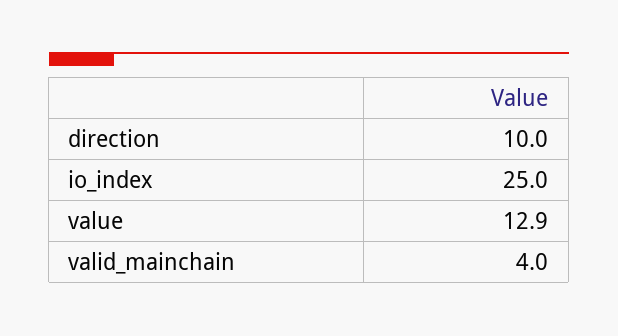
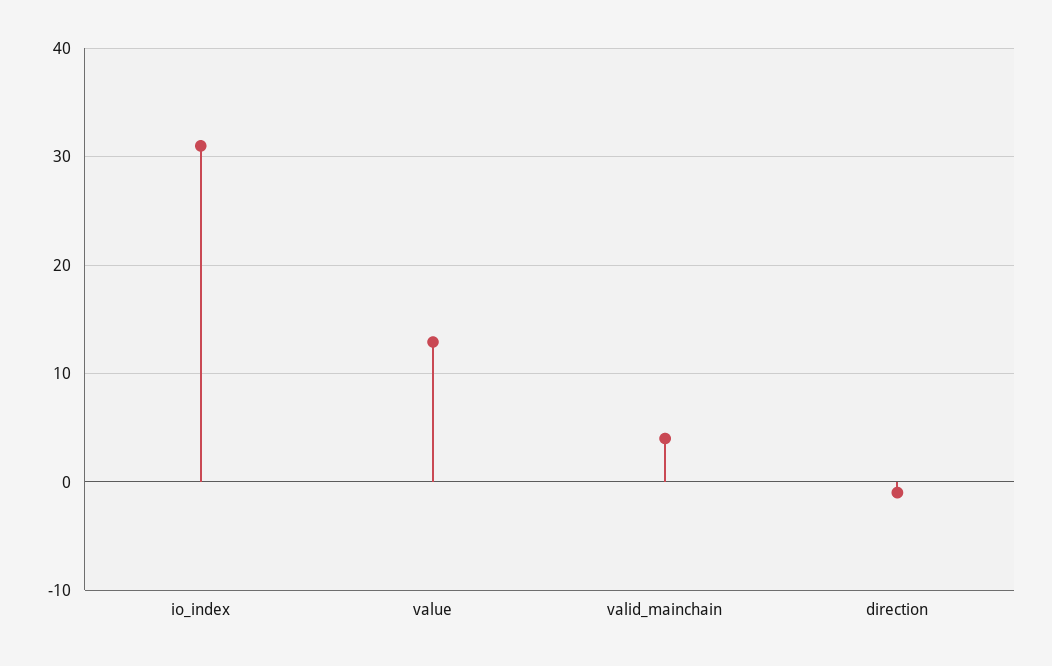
  {
-   "direction": 10,
+   "direction": -1,
-   "io_index": 25,
+   "io_index": 31,
    "value": 12.9,
    "valid_mainchain": 4
  }

